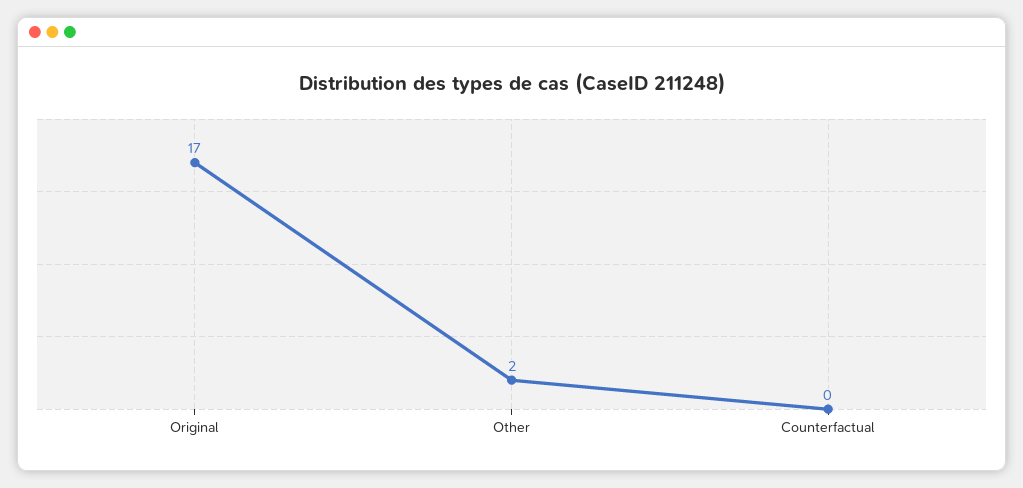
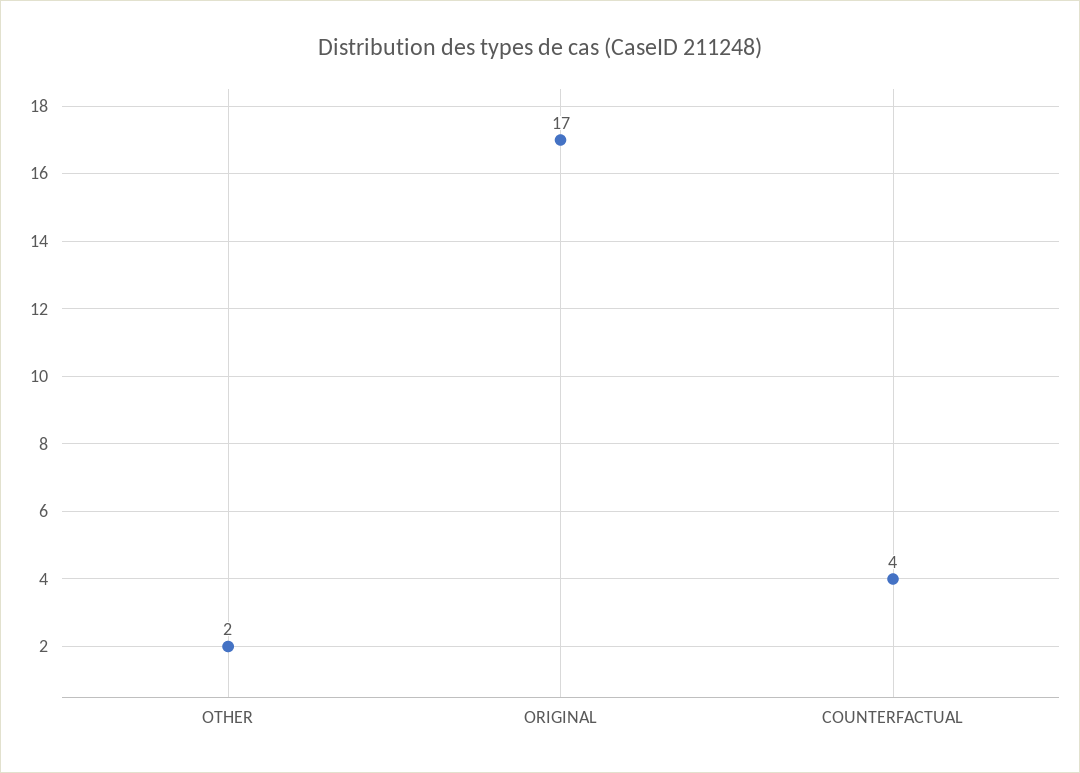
  {
    "Original": 17,
    "Other": 2,
-   "Counterfactual": 0
+   "Counterfactual": 4
  }

